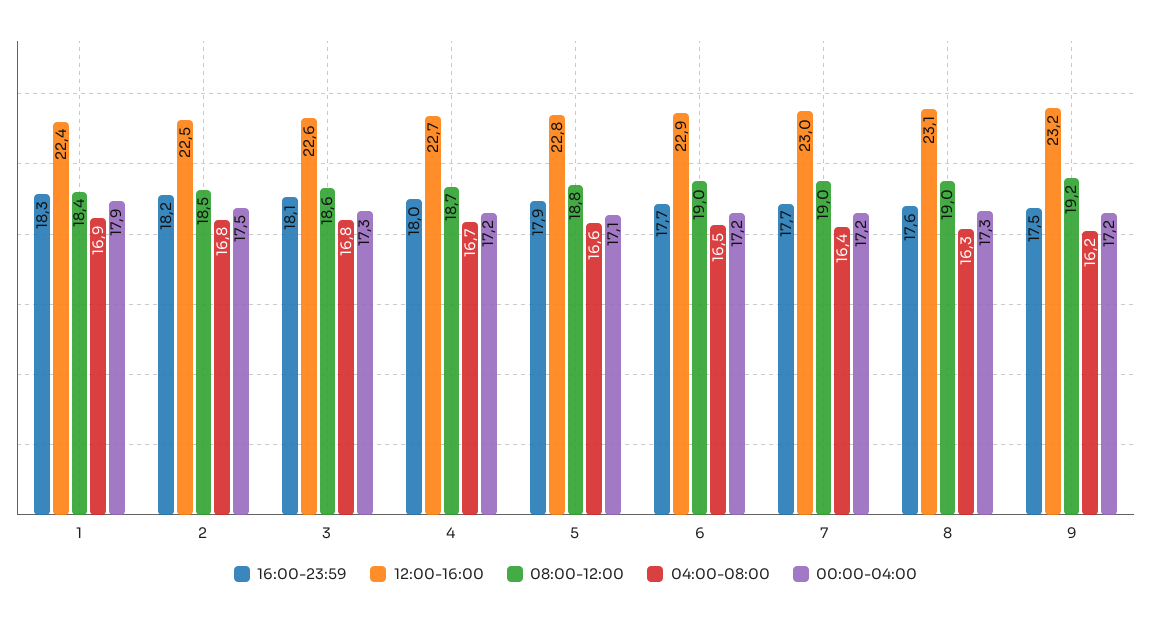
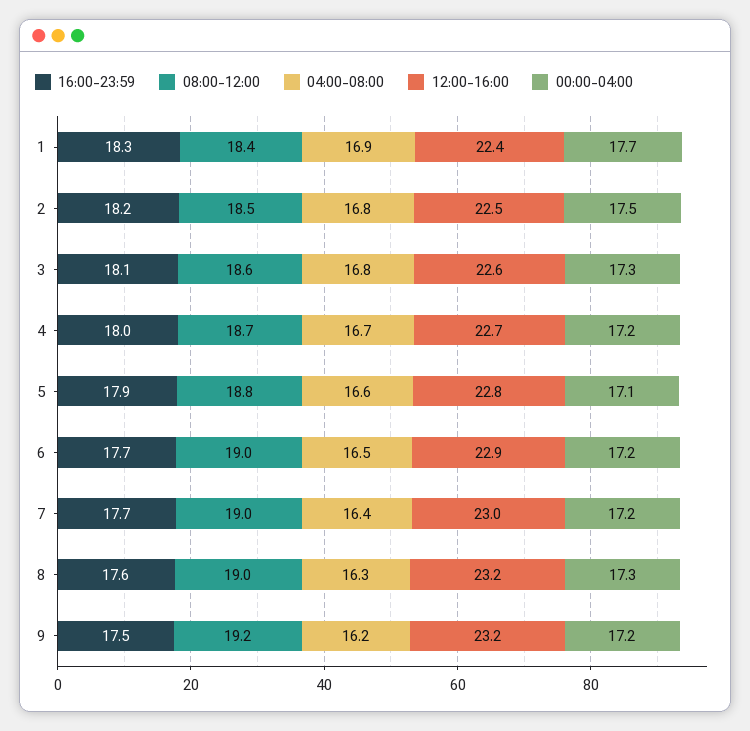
  {
    "16:00-23:59": {
      "1": 18.3,
      "2": 18.2,
      "3": 18.1,
      "4": 18,
      "5": 17.9,
      "6": 17.7,
      "7": 17.7,
      "8": 17.6,
      "9": 17.5
    },
    "12:00-16:00": {
      "1": 22.4,
      "2": 22.5,
      "3": 22.6,
      "4": 22.7,
      "5": 22.8,
      "6": 22.9,
      "7": 23,
-     "8": 23.1,
+     "8": 23.2,
      "9": 23.2
    },
    "08:00-12:00": {
      "1": 18.4,
      "2": 18.5,
      "3": 18.6,
      "4": 18.7,
      "5": 18.8,
      "6": 19,
      "7": 19,
      "8": 19,
      "9": 19.2
    },
    "04:00-08:00": {
      "1": 16.9,
      "2": 16.8,
      "3": 16.8,
      "4": 16.7,
      "5": 16.6,
      "6": 16.5,
      "7": 16.4,
      "8": 16.3,
      "9": 16.2
    },
    "00:00-04:00": {
-     "1": 17.9,
+     "1": 17.7,
      "2": 17.5,
      "3": 17.3,
      "4": 17.2,
      "5": 17.1,
      "6": 17.2,
      "7": 17.2,
      "8": 17.3,
      "9": 17.2
    }
  }

